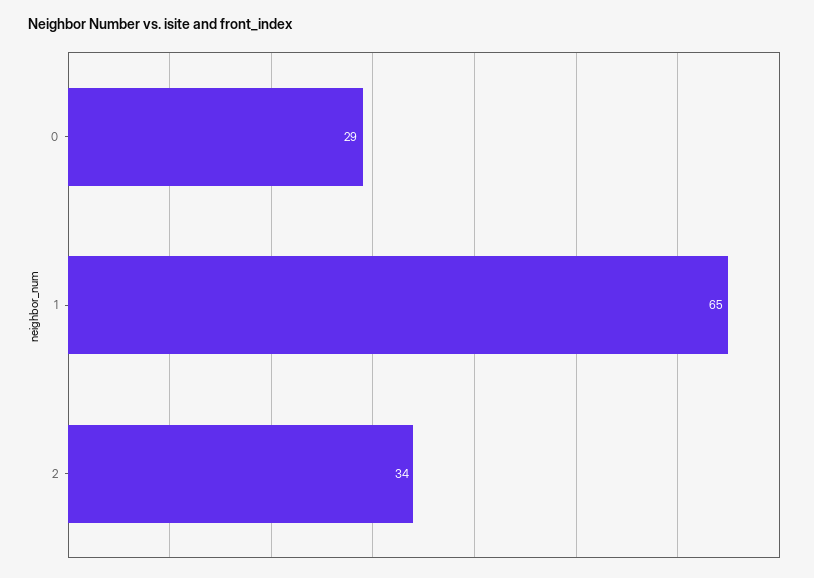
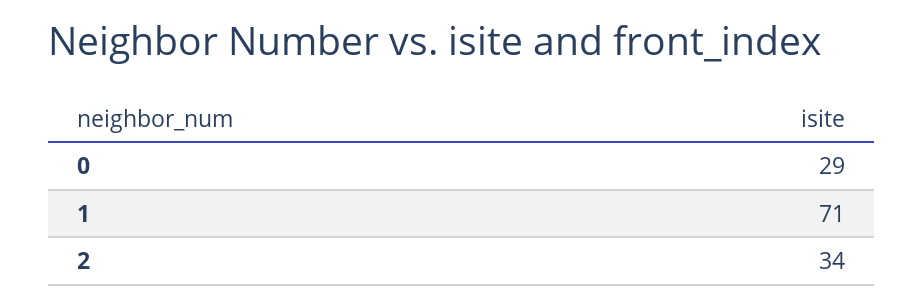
  {
    "0": 29,
-   "1": 65,
+   "1": 71,
    "2": 34
  }

